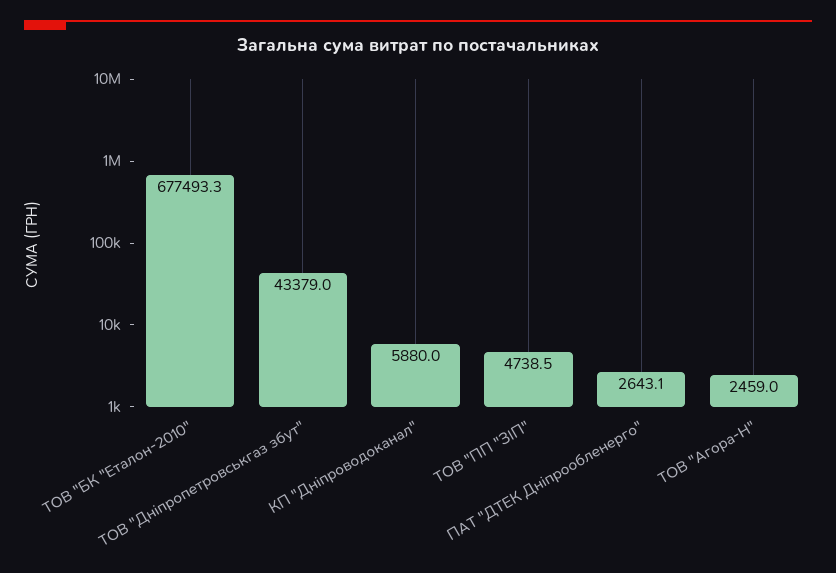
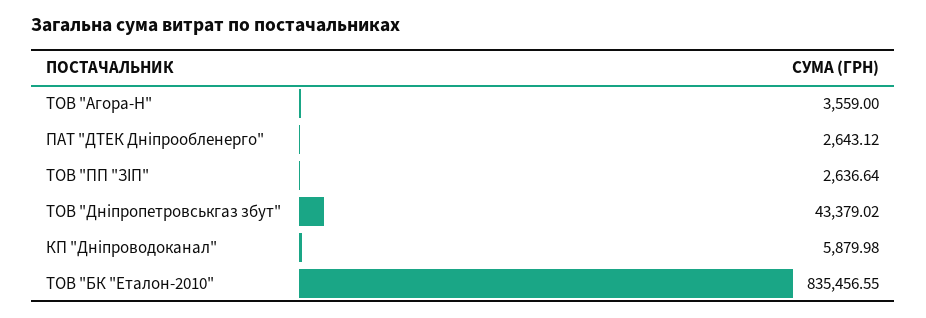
  {
-   "ТОВ \"БК \"Еталон-2010\"": 677493.3,
+   "ТОВ \"БК \"Еталон-2010\"": 835456.55,
    "ТОВ \"Дніпропетровськгаз збут\"": 43379.02,
    "КП \"Дніпроводоканал\"": 5879.98,
-   "ТОВ \"ПП \"ЗІП\"": 4738.5,
+   "ТОВ \"ПП \"ЗІП\"": 2636.64,
    "ПАТ \"ДТЕК Дніпрообленерго\"": 2643.12,
-   "ТОВ \"Агора-Н\"": 2459
+   "ТОВ \"Агора-Н\"": 3559
  }

